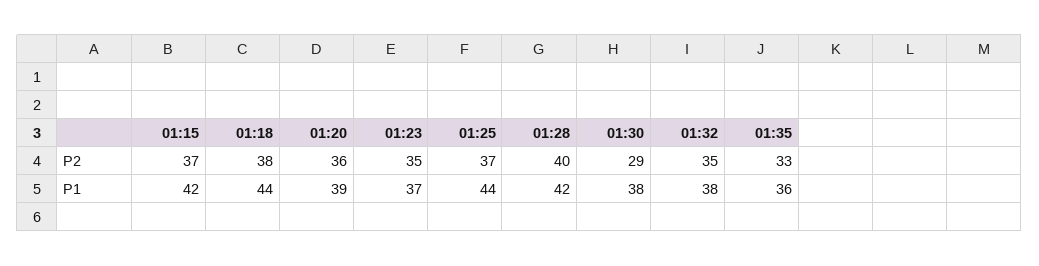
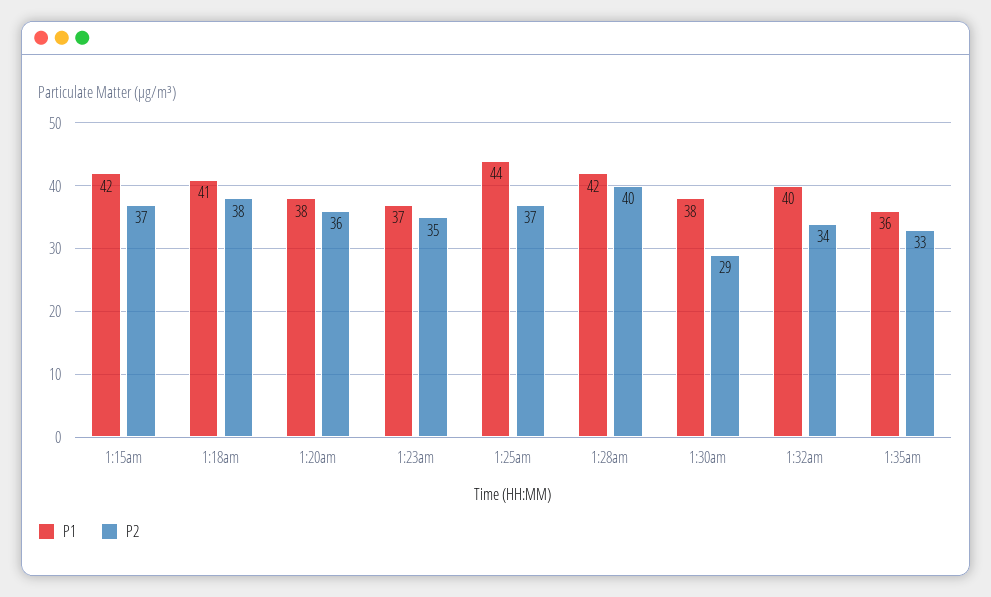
  {
    "P2": {
      "01:15": 37,
      "01:18": 38,
      "01:20": 36,
      "01:23": 35,
      "01:25": 37,
      "01:28": 40,
      "01:30": 29,
-     "01:32": 35,
+     "01:32": 34,
      "01:35": 33
    },
    "P1": {
      "01:15": 42,
-     "01:18": 44,
+     "01:18": 41,
-     "01:20": 39,
+     "01:20": 38,
      "01:23": 37,
      "01:25": 44,
      "01:28": 42,
      "01:30": 38,
-     "01:32": 38,
+     "01:32": 40,
      "01:35": 36
    }
  }

